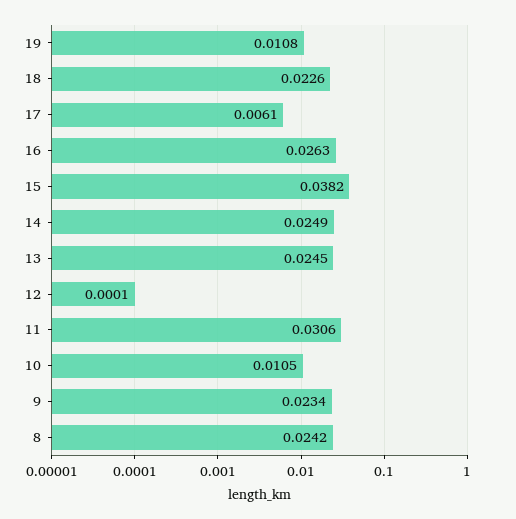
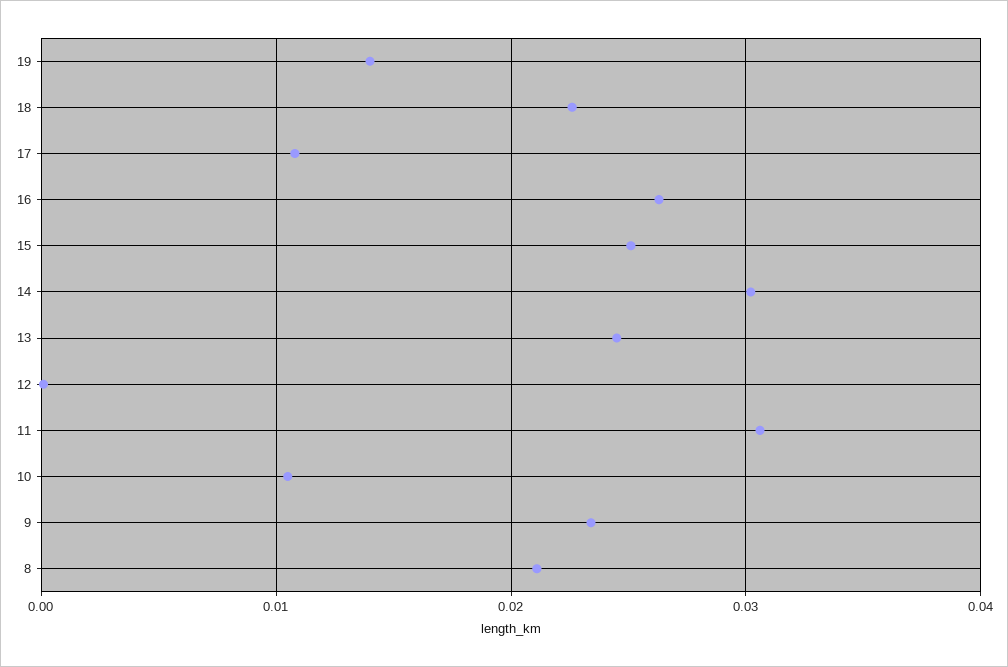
  {
-   "19": 0.0108,
+   "19": 0.014,
    "18": 0.0226,
-   "17": 0.0061,
+   "17": 0.011,
    "16": 0.0263,
-   "15": 0.0382,
+   "15": 0.025,
-   "14": 0.0249,
+   "14": 0.03,
    "13": 0.0245,
    "12": 0.0001,
    "11": 0.0306,
    "10": 0.0105,
    "9": 0.0234,
-   "8": 0.0242
+   "8": 0.021
  }

